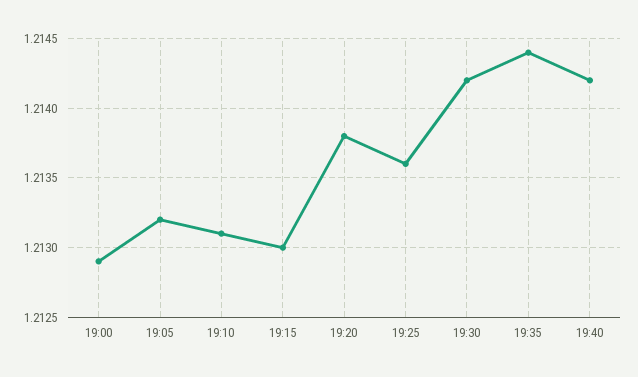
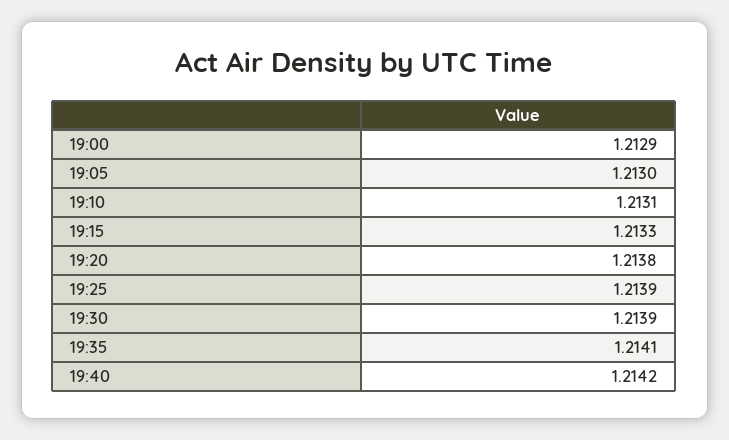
  {
    "19:00": 1.2129,
-   "19:05": 1.2132,
+   "19:05": 1.213,
    "19:10": 1.2131,
-   "19:15": 1.213,
+   "19:15": 1.2133,
    "19:20": 1.2138,
-   "19:25": 1.2136,
+   "19:25": 1.2139,
-   "19:30": 1.2142,
+   "19:30": 1.2139,
-   "19:35": 1.2144,
+   "19:35": 1.2141,
    "19:40": 1.2142
  }

